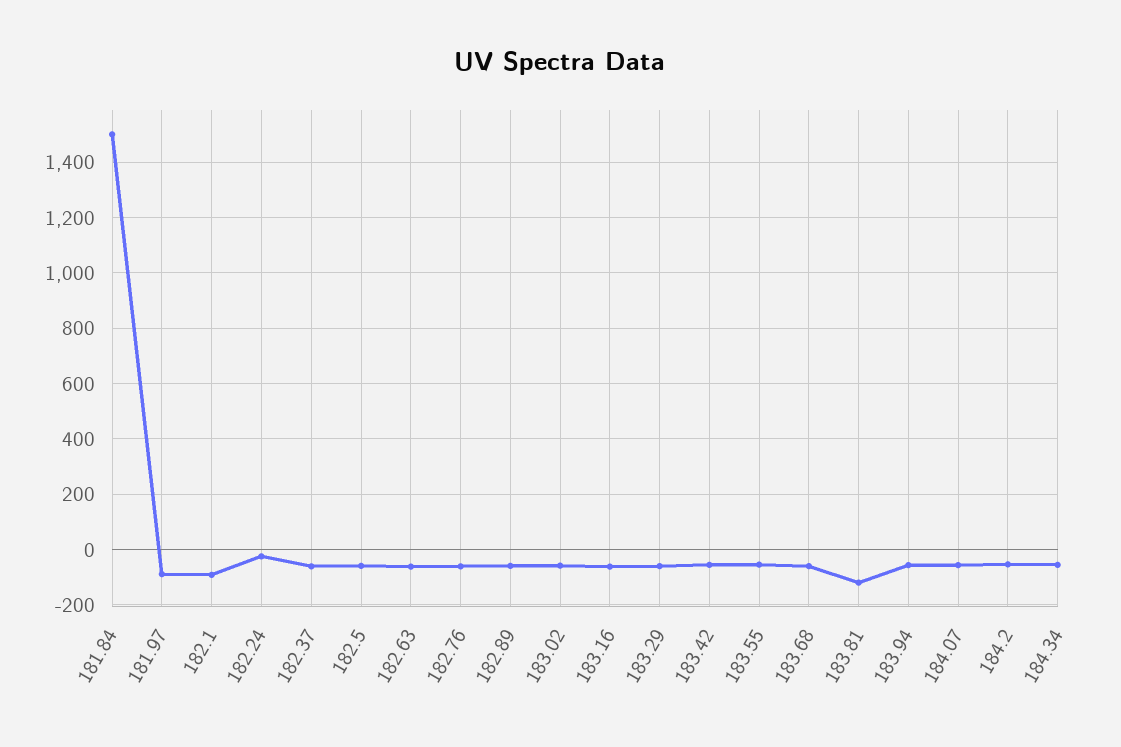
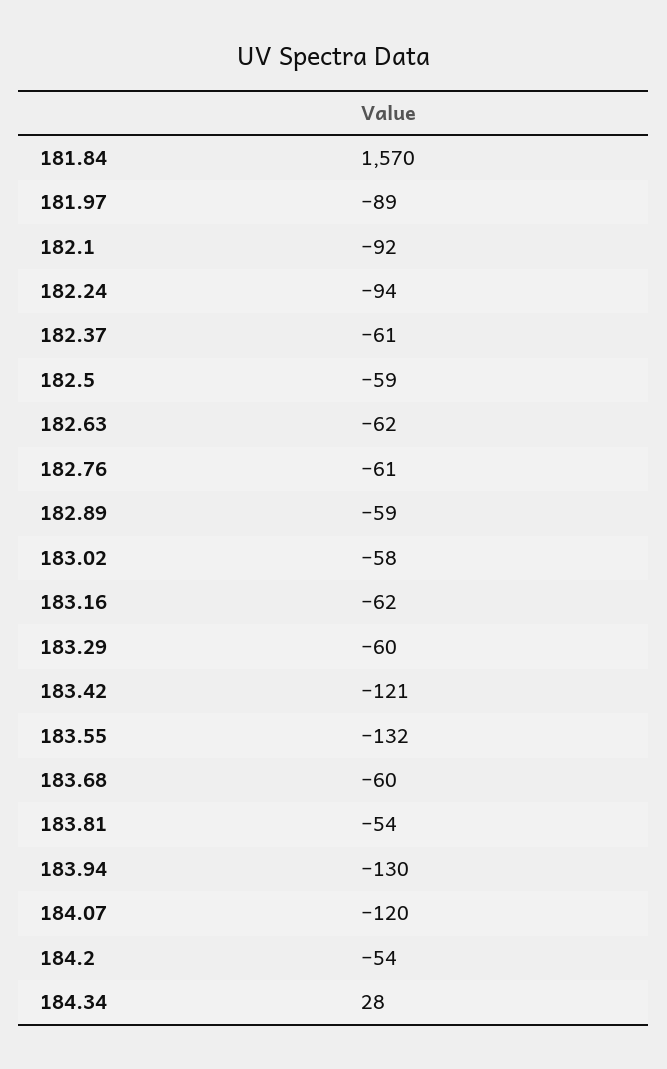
  {
-   "181.84": 1500,
+   "181.84": 1570,
    "181.97": -89,
    "182.1": -92,
-   "182.24": -25,
+   "182.24": -94,
    "182.37": -61,
    "182.5": -59,
    "182.63": -62,
    "182.76": -61,
    "182.89": -59,
    "183.02": -58,
    "183.16": -62,
    "183.29": -60,
-   "183.42": -50,
+   "183.42": -121,
-   "183.55": -50,
+   "183.55": -132,
    "183.68": -60,
-   "183.81": -125,
+   "183.81": -54,
-   "183.94": -50,
+   "183.94": -130,
-   "184.07": -50,
+   "184.07": -120,
    "184.2": -54,
-   "184.34": -50
+   "184.34": 28
  }

